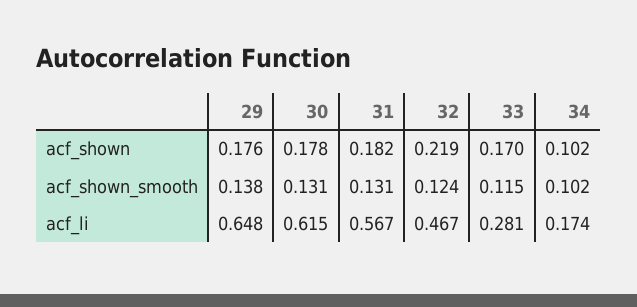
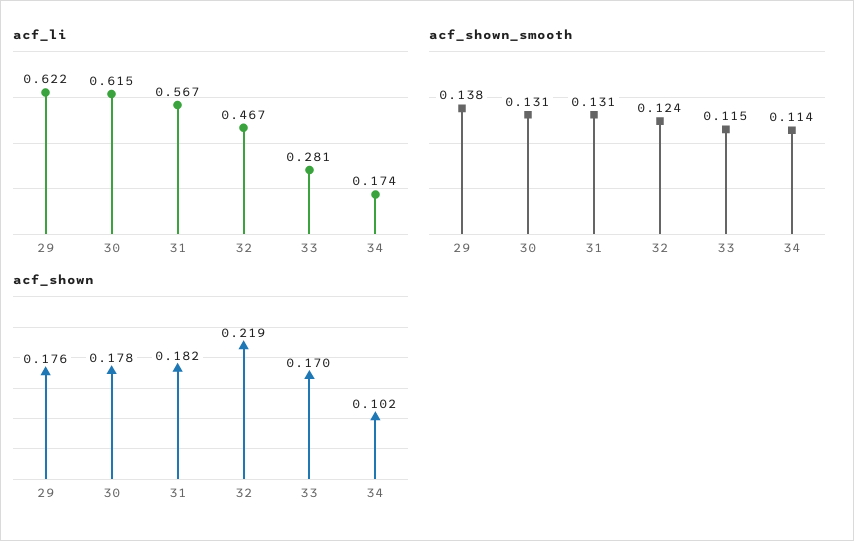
  {
    "acf_shown": {
      "29": 0.176,
      "30": 0.178,
      "31": 0.182,
      "32": 0.219,
      "33": 0.17,
      "34": 0.102
    },
    "acf_shown_smooth": {
      "29": 0.138,
      "30": 0.131,
      "31": 0.131,
      "32": 0.124,
      "33": 0.115,
-     "34": 0.102
+     "34": 0.114
    },
    "acf_li": {
-     "29": 0.648,
+     "29": 0.622,
      "30": 0.615,
      "31": 0.567,
      "32": 0.467,
      "33": 0.281,
      "34": 0.174
    }
  }

